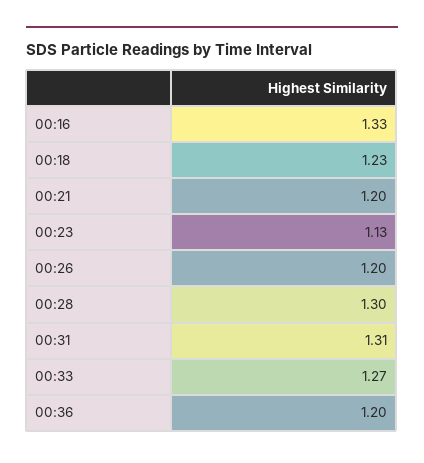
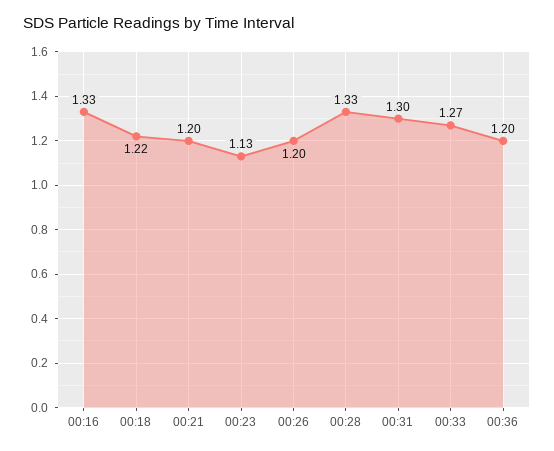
  {
    "00:16": 1.33,
-   "00:18": 1.23,
+   "00:18": 1.22,
    "00:21": 1.2,
    "00:23": 1.13,
    "00:26": 1.2,
-   "00:28": 1.3,
+   "00:28": 1.33,
-   "00:31": 1.31,
+   "00:31": 1.3,
    "00:33": 1.27,
    "00:36": 1.2
  }

